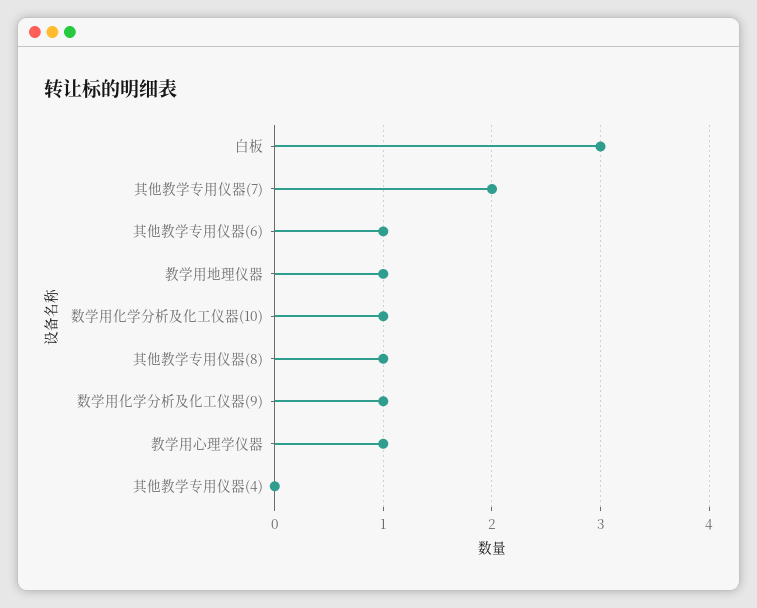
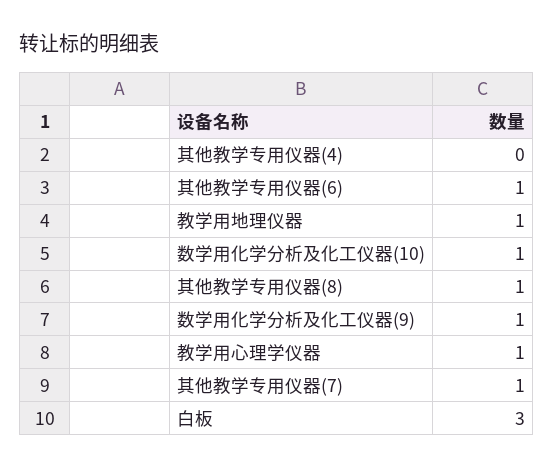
  {
    "白板": 3,
-   "其他教学专用仪器(7)": 2,
+   "其他教学专用仪器(7)": 1,
    "其他教学专用仪器(6)": 1,
    "教学用地理仪器": 1,
    "数学用化学分析及化工仪器(10)": 1,
    "其他教学专用仪器(8)": 1,
    "数学用化学分析及化工仪器(9)": 1,
    "教学用心理学仪器": 1,
    "其他教学专用仪器(4)": 0
  }

